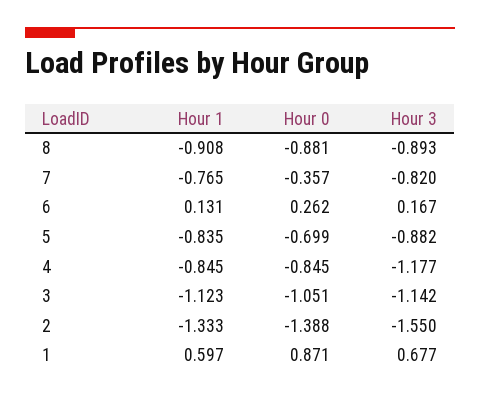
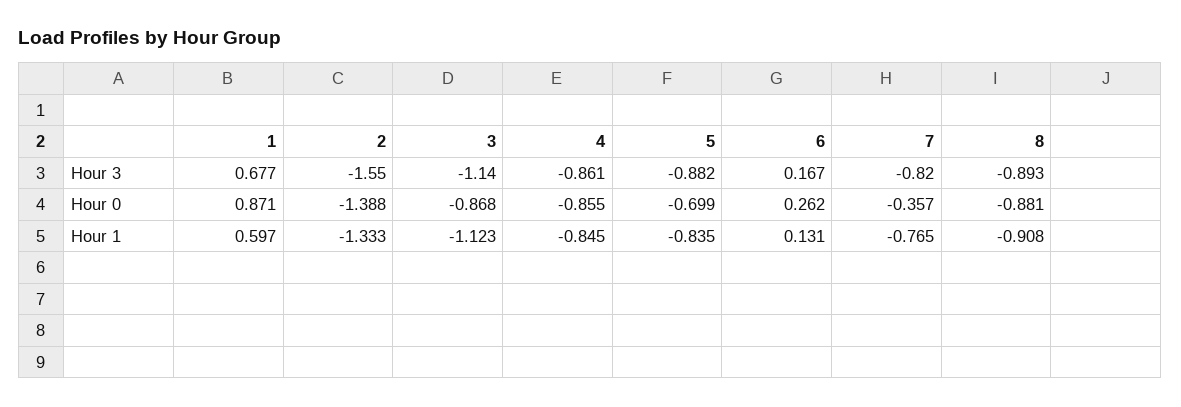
  {
    "Hour 1": {
      "8": -0.908,
      "7": -0.765,
      "6": 0.131,
      "5": -0.835,
      "4": -0.845,
      "3": -1.123,
      "2": -1.333,
      "1": 0.597
    },
    "Hour 0": {
      "8": -0.881,
      "7": -0.357,
      "6": 0.262,
      "5": -0.699,
-     "4": -0.845,
+     "4": -0.855,
-     "3": -1.051,
+     "3": -0.868,
      "2": -1.388,
      "1": 0.871
    },
    "Hour 3": {
      "8": -0.893,
      "7": -0.82,
      "6": 0.167,
      "5": -0.882,
-     "4": -1.177,
+     "4": -0.861,
-     "3": -1.142,
+     "3": -1.14,
      "2": -1.55,
      "1": 0.677
    }
  }

